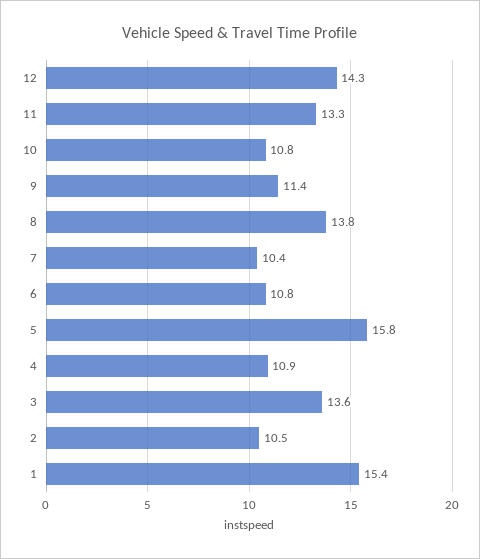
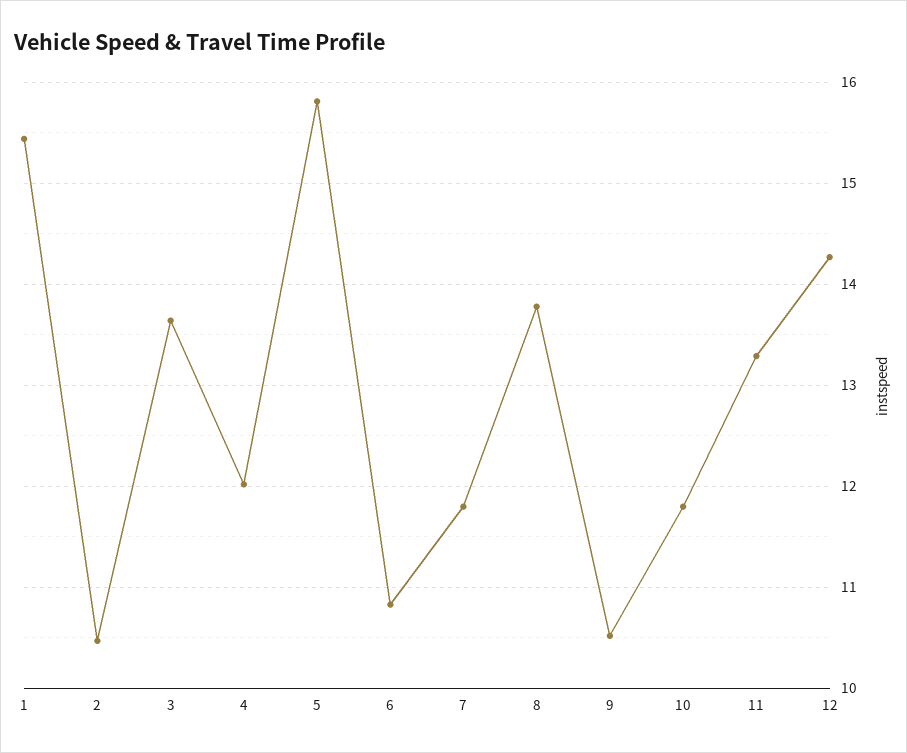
  {
    "12": 14.3,
    "11": 13.3,
-   "10": 10.8,
+   "10": 11.8,
-   "9": 11.4,
+   "9": 10.5,
    "8": 13.8,
-   "7": 10.4,
+   "7": 11.8,
    "6": 10.8,
    "5": 15.8,
-   "4": 10.9,
+   "4": 12,
    "3": 13.6,
    "2": 10.5,
    "1": 15.4
  }

